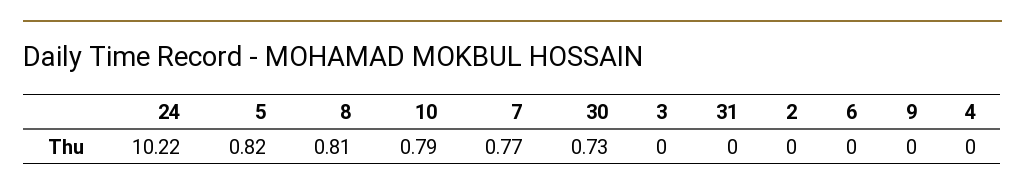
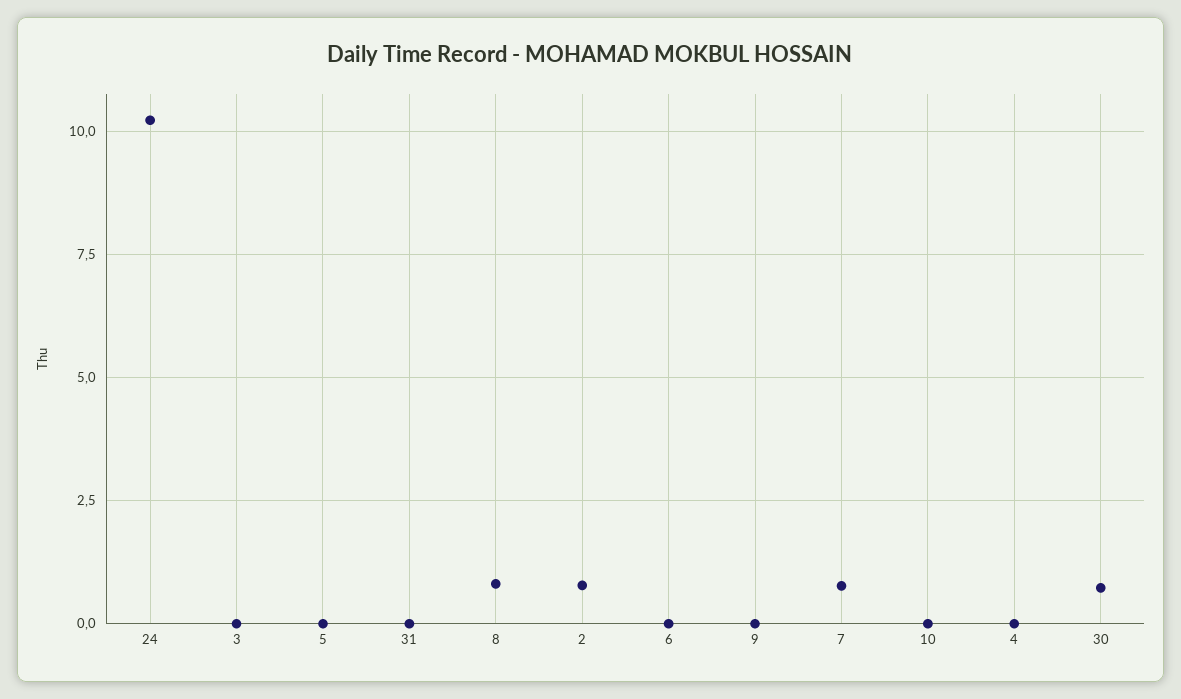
  {
    "24": 10.22,
-   "5": 0.82,
+   "5": 0,
    "8": 0.81,
-   "10": 0.79,
+   "10": 0,
    "7": 0.77,
    "30": 0.73,
    "3": 0,
    "31": 0,
-   "2": 0,
+   "2": 0.75,
    "6": 0,
    "9": 0,
    "4": 0
  }

